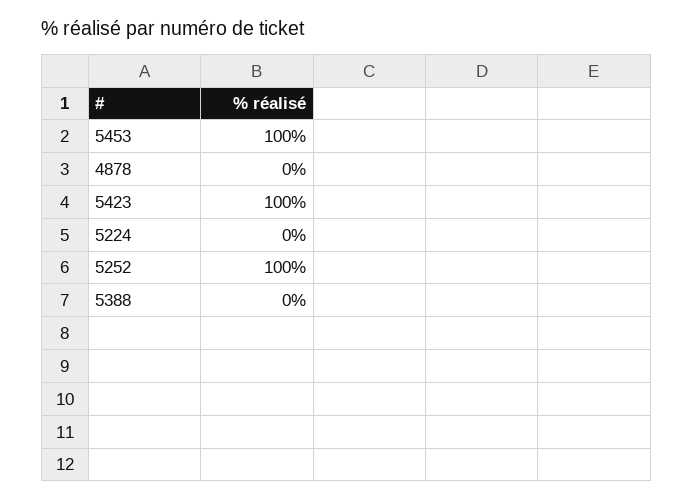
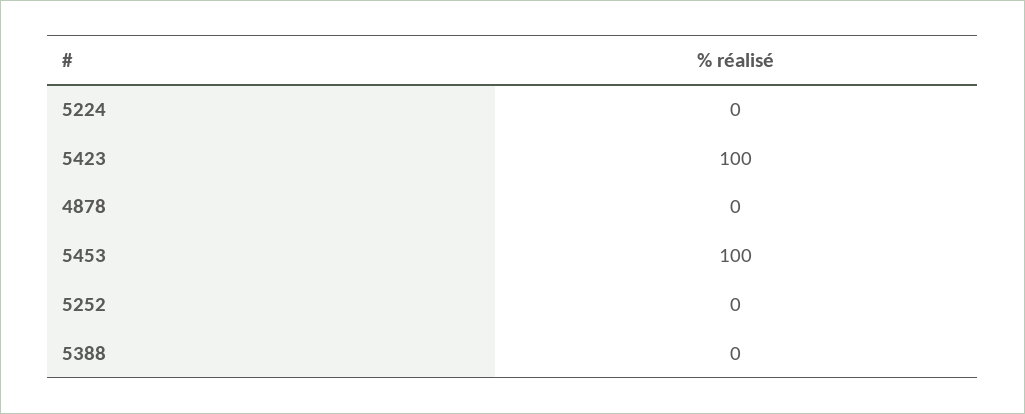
  {
    "5453": 100,
    "4878": 0,
    "5423": 100,
    "5224": 0,
-   "5252": 100,
+   "5252": 0,
    "5388": 0
  }

